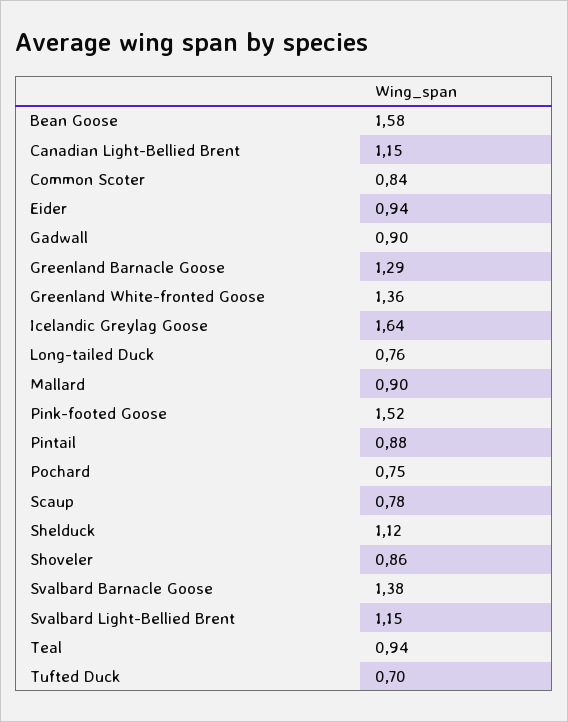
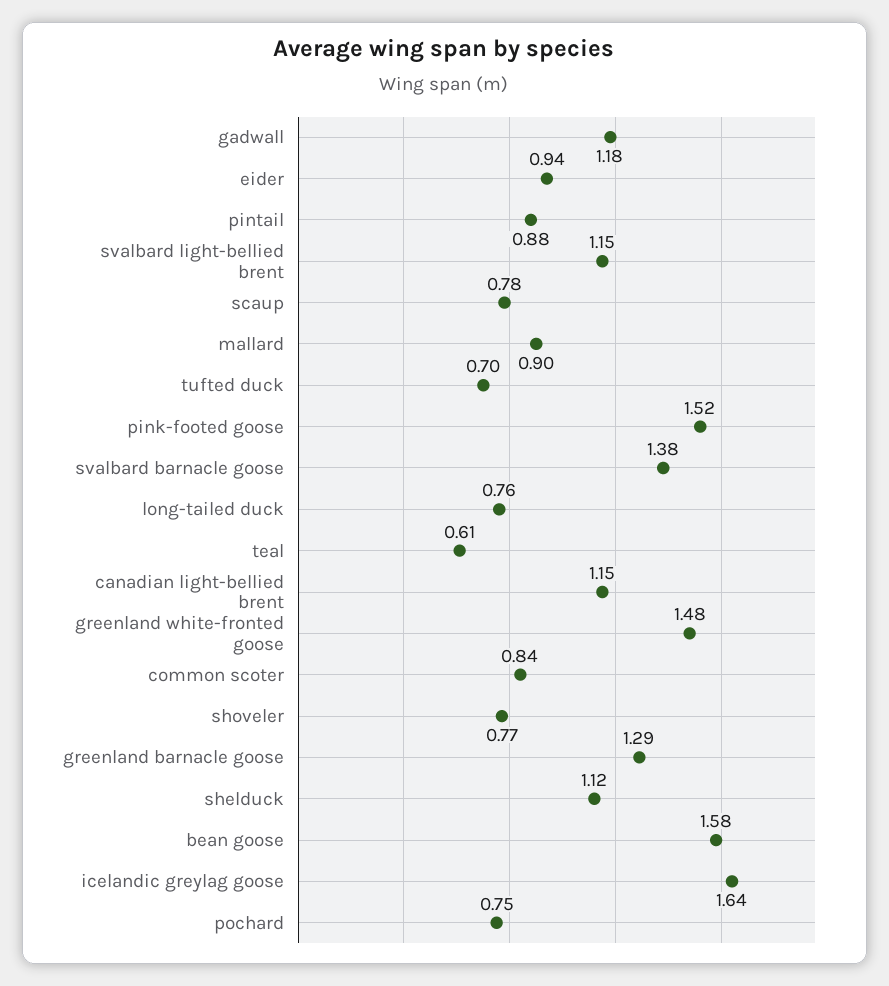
  {
    "Bean Goose": 1.58,
    "Canadian Light-Bellied Brent": 1.15,
    "Common Scoter": 0.84,
    "Eider": 0.94,
-   "Gadwall": 0.9,
+   "Gadwall": 1.18,
    "Greenland Barnacle Goose": 1.29,
-   "Greenland White-fronted Goose": 1.36,
+   "Greenland White-fronted Goose": 1.48,
    "Icelandic Greylag Goose": 1.64,
    "Long-tailed Duck": 0.76,
    "Mallard": 0.9,
    "Pink-footed Goose": 1.52,
    "Pintail": 0.88,
    "Pochard": 0.75,
    "Scaup": 0.78,
    "Shelduck": 1.12,
-   "Shoveler": 0.86,
+   "Shoveler": 0.77,
    "Svalbard Barnacle Goose": 1.38,
    "Svalbard Light-Bellied Brent": 1.15,
-   "Teal": 0.94,
+   "Teal": 0.61,
    "Tufted Duck": 0.7
  }

